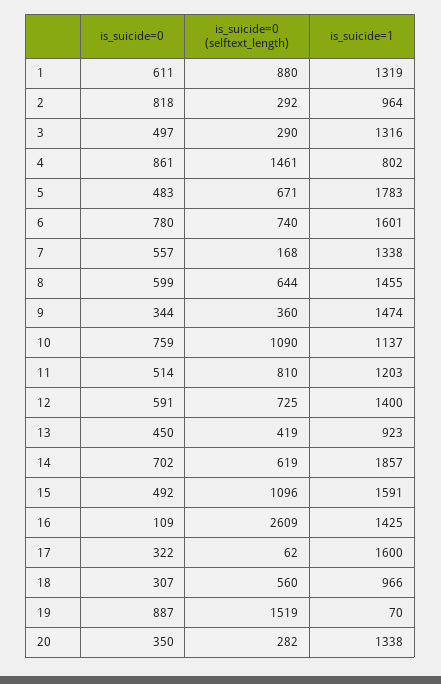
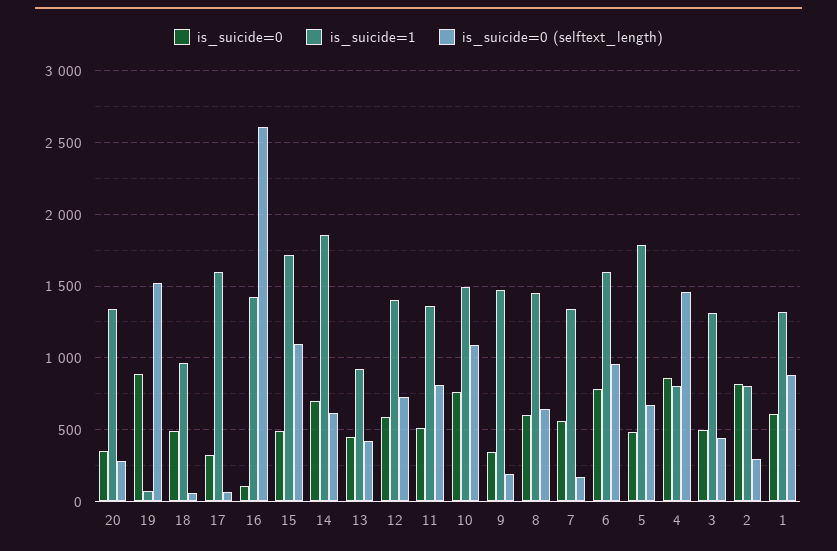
  {
    "is_suicide=0": {
      "1": 611,
      "2": 818,
      "3": 497,
      "4": 861,
      "5": 483,
      "6": 780,
      "7": 557,
      "8": 599,
      "9": 344,
      "10": 759,
      "11": 514,
      "12": 591,
      "13": 450,
      "14": 702,
      "15": 492,
      "16": 109,
      "17": 322,
-     "18": 307,
+     "18": 500,
      "19": 887,
      "20": 350
    },
    "is_suicide=0 (selftext_length)": {
      "1": 880,
      "2": 292,
-     "3": 290,
+     "3": 450,
      "4": 1461,
      "5": 671,
-     "6": 740,
+     "6": 950,
      "7": 168,
      "8": 644,
-     "9": 360,
+     "9": 200,
      "10": 1090,
      "11": 810,
      "12": 725,
      "13": 419,
      "14": 619,
      "15": 1096,
      "16": 2609,
      "17": 62,
-     "18": 560,
+     "18": 50,
      "19": 1519,
      "20": 282
    },
    "is_suicide=1": {
      "1": 1319,
-     "2": 964,
+     "2": 800,
      "3": 1316,
      "4": 802,
      "5": 1783,
      "6": 1601,
      "7": 1338,
      "8": 1455,
      "9": 1474,
-     "10": 1137,
+     "10": 1500,
-     "11": 1203,
+     "11": 1350,
      "12": 1400,
      "13": 923,
      "14": 1857,
-     "15": 1591,
+     "15": 1700,
      "16": 1425,
      "17": 1600,
      "18": 966,
      "19": 70,
      "20": 1338
    }
  }

